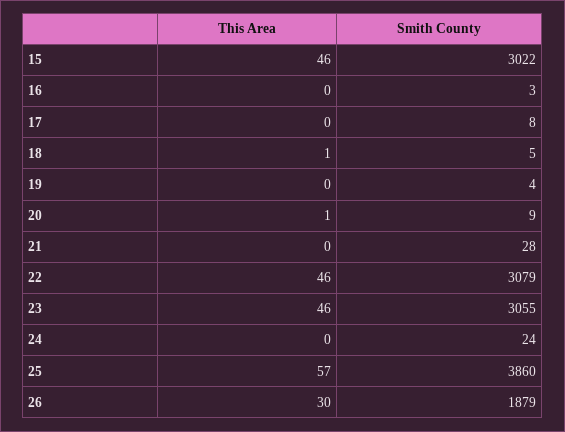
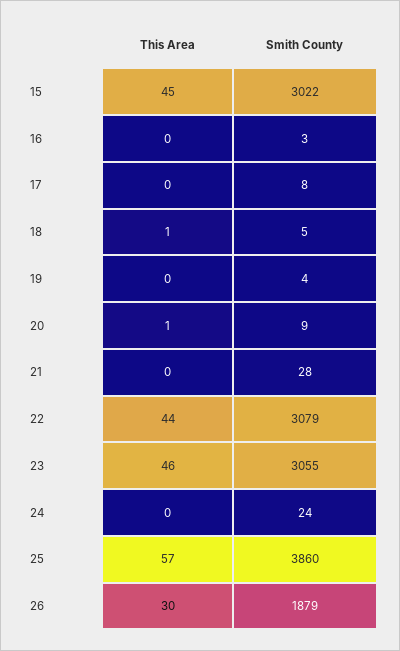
  {
    "This Area": {
-     "15": 46,
+     "15": 45,
      "16": 0,
      "17": 0,
      "18": 1,
      "19": 0,
      "20": 1,
      "21": 0,
-     "22": 46,
+     "22": 44,
      "23": 46,
      "24": 0,
      "25": 57,
      "26": 30
    },
    "Smith County": {
      "15": 3022,
      "16": 3,
      "17": 8,
      "18": 5,
      "19": 4,
      "20": 9,
      "21": 28,
      "22": 3079,
      "23": 3055,
      "24": 24,
      "25": 3860,
      "26": 1879
    }
  }

